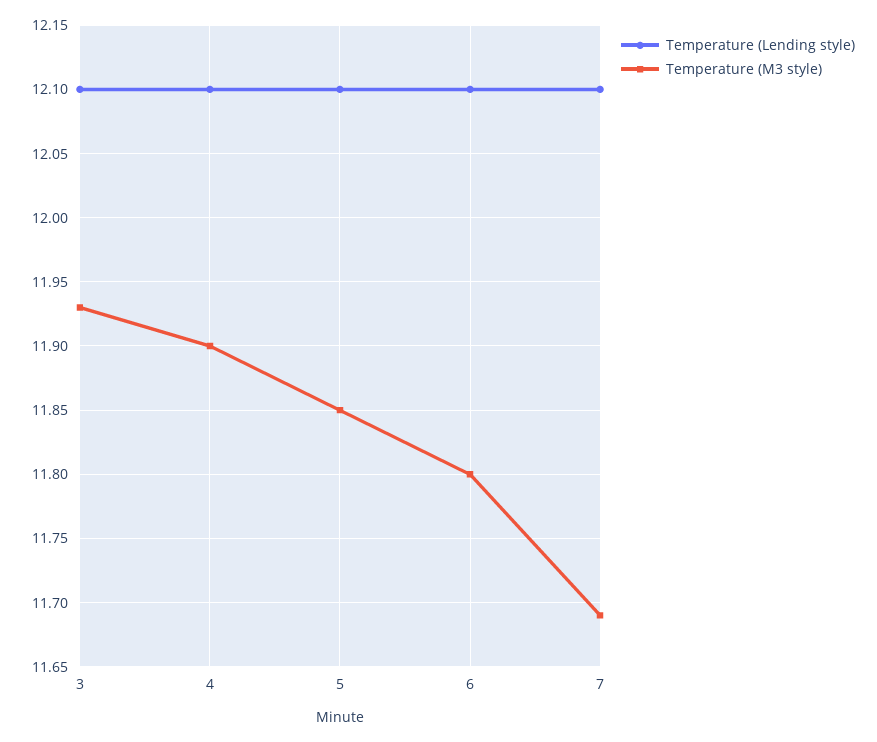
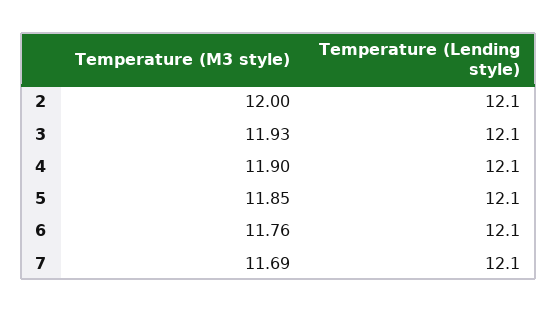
  {
    "Temperature (Lending style)": {
      "3": 12.1,
      "4": 12.1,
      "5": 12.1,
      "6": 12.1,
-     "7": 12.1
+     "7": 12.1,
+     "2": 12.1
    },
    "Temperature (M3 style)": {
      "3": 11.93,
      "4": 11.9,
      "5": 11.85,
-     "6": 11.8,
+     "6": 11.76,
-     "7": 11.69
+     "7": 11.69,
+     "2": 12
    }
  }

